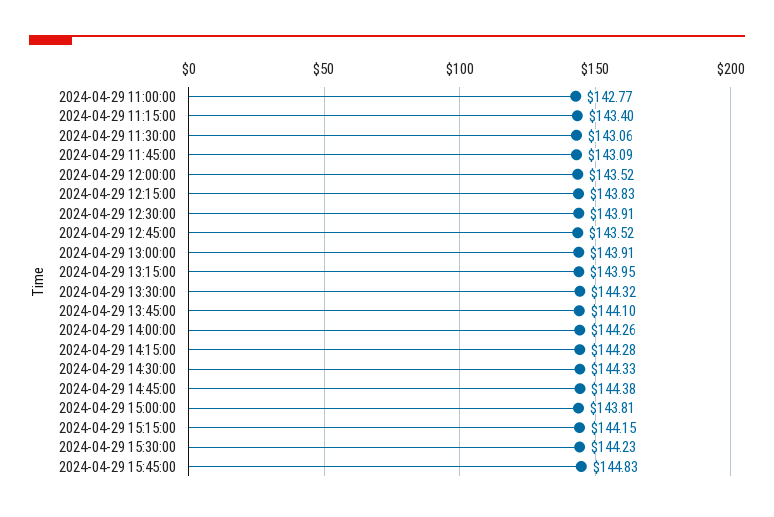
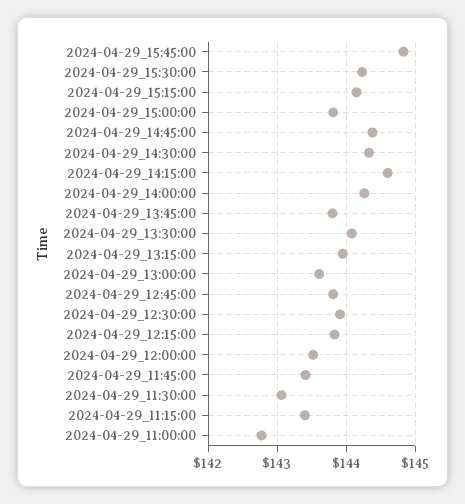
  {
    "2024-04-29 11:00:00": 142.77,
    "2024-04-29 11:15:00": 143.4,
    "2024-04-29 11:30:00": 143.06,
-   "2024-04-29 11:45:00": 143.09,
+   "2024-04-29 11:45:00": 143.4,
    "2024-04-29 12:00:00": 143.52,
    "2024-04-29 12:15:00": 143.83,
    "2024-04-29 12:30:00": 143.91,
-   "2024-04-29 12:45:00": 143.52,
+   "2024-04-29 12:45:00": 143.8,
-   "2024-04-29 13:00:00": 143.91,
+   "2024-04-29 13:00:00": 143.6,
    "2024-04-29 13:15:00": 143.95,
-   "2024-04-29 13:30:00": 144.32,
+   "2024-04-29 13:30:00": 144.1,
-   "2024-04-29 13:45:00": 144.1,
+   "2024-04-29 13:45:00": 143.8,
    "2024-04-29 14:00:00": 144.26,
-   "2024-04-29 14:15:00": 144.28,
+   "2024-04-29 14:15:00": 144.6,
    "2024-04-29 14:30:00": 144.33,
    "2024-04-29 14:45:00": 144.38,
    "2024-04-29 15:00:00": 143.81,
    "2024-04-29 15:15:00": 144.15,
    "2024-04-29 15:30:00": 144.23,
    "2024-04-29 15:45:00": 144.83
  }

